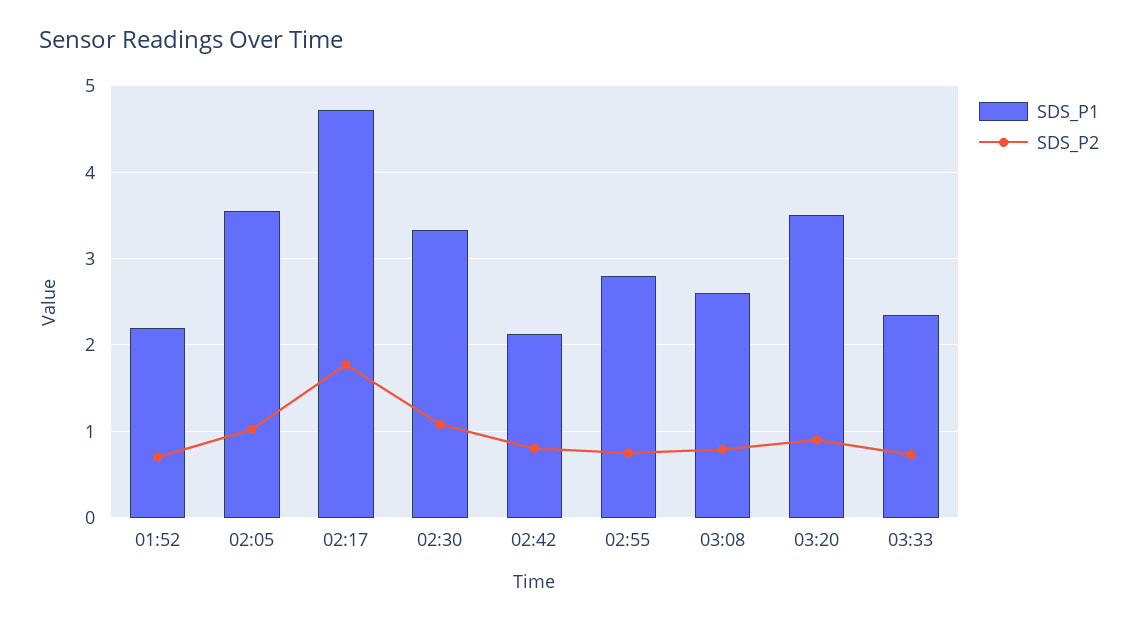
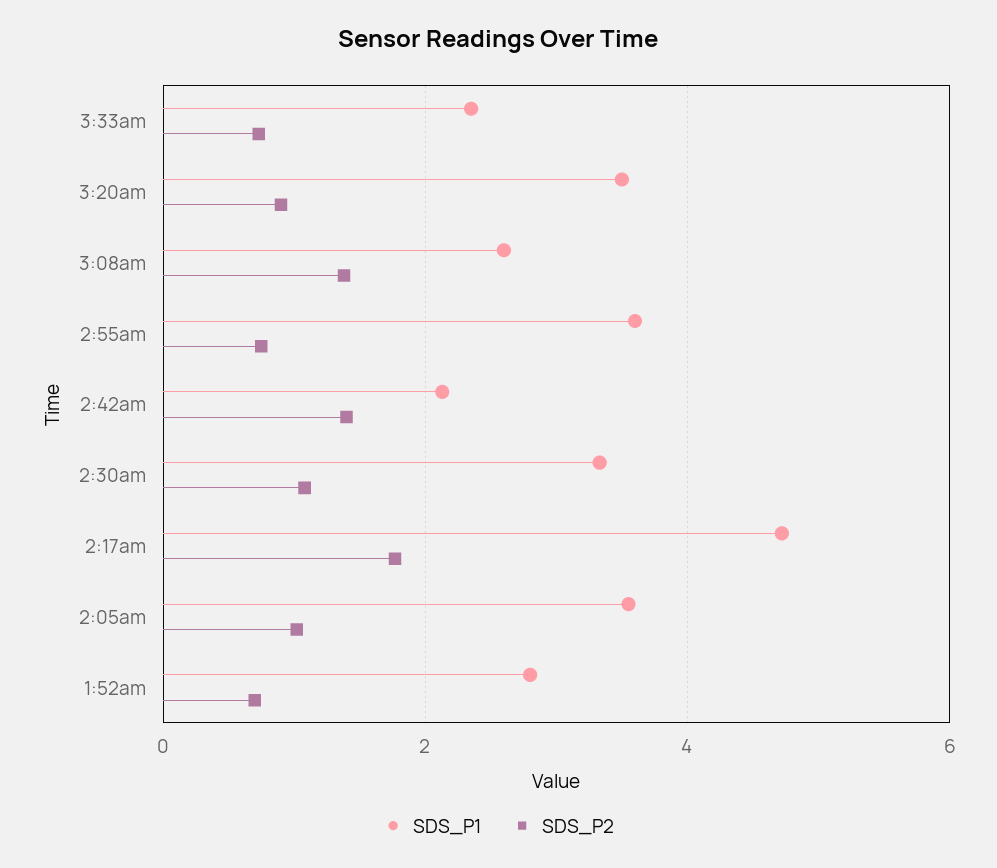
  {
    "SDS_P1": {
-     "01:52": 2.2,
+     "01:52": 2.8,
      "02:05": 3.6,
      "02:17": 4.7,
      "02:30": 3.3,
      "02:42": 2.1,
-     "02:55": 2.8,
+     "02:55": 3.6,
      "03:08": 2.6,
      "03:20": 3.5,
      "03:33": 2.4
    },
    "SDS_P2": {
      "01:52": 0.7,
      "02:05": 1,
      "02:17": 1.8,
      "02:30": 1.1,
-     "02:42": 0.8,
+     "02:42": 1.4,
      "02:55": 0.8,
-     "03:08": 0.8,
+     "03:08": 1.4,
      "03:20": 0.9,
      "03:33": 0.7
    }
  }

